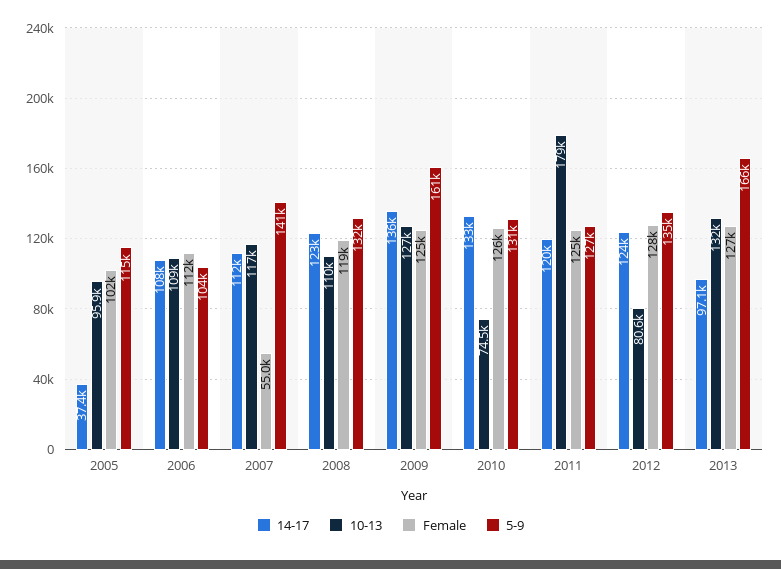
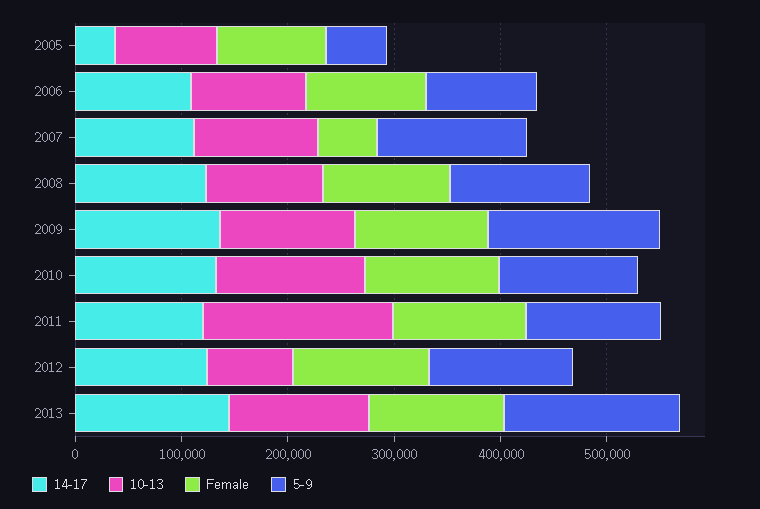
  {
    "14-17": {
      "2005": 37400,
      "2006": 108000,
      "2007": 112000,
      "2008": 123000,
      "2009": 136000,
      "2010": 133000,
      "2011": 120000,
      "2012": 124000,
-     "2013": 97100
+     "2013": 140000
    },
    "10-13": {
      "2005": 95900,
      "2006": 109000,
      "2007": 117000,
      "2008": 110000,
      "2009": 127000,
-     "2010": 74500,
+     "2010": 140000,
      "2011": 179000,
      "2012": 80600,
      "2013": 132000
    },
    "Female": {
      "2005": 102000,
      "2006": 112000,
      "2007": 55000,
      "2008": 119000,
      "2009": 125000,
      "2010": 126000,
      "2011": 125000,
      "2012": 128000,
      "2013": 127000
    },
    "5-9": {
-     "2005": 115000,
+     "2005": 60000,
      "2006": 104000,
      "2007": 141000,
      "2008": 132000,
      "2009": 161000,
      "2010": 131000,
      "2011": 127000,
      "2012": 135000,
      "2013": 166000
    }
  }

